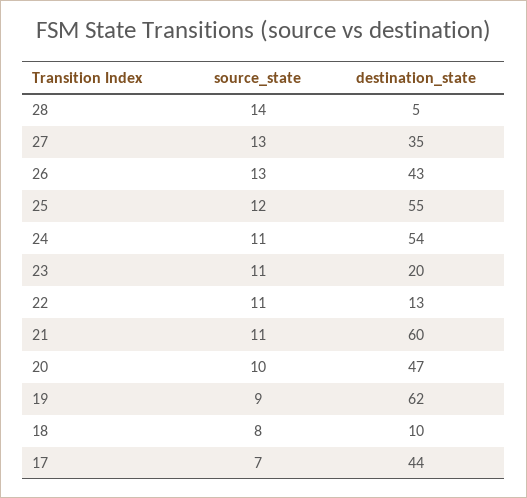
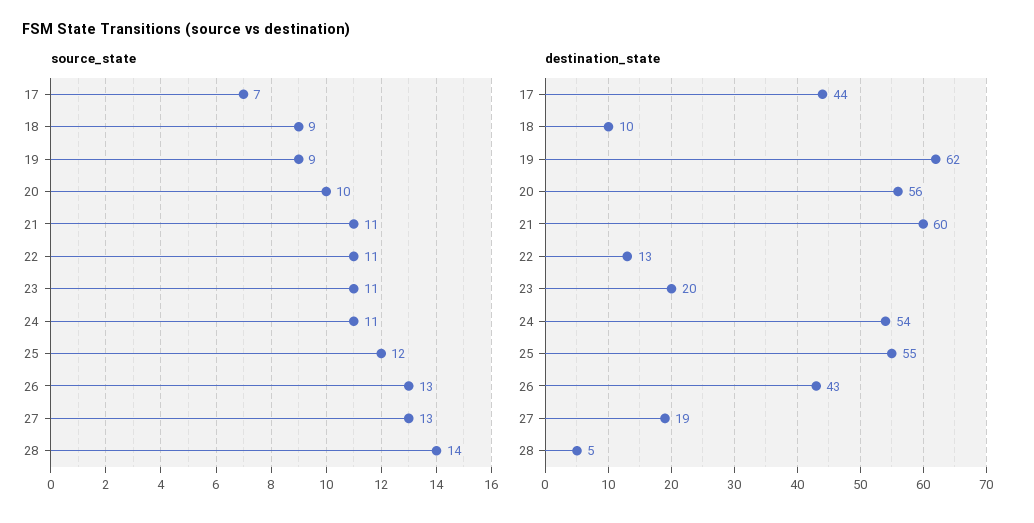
  {
    "source_state": {
      "28": 14,
      "27": 13,
      "26": 13,
      "25": 12,
      "24": 11,
      "23": 11,
      "22": 11,
      "21": 11,
      "20": 10,
      "19": 9,
-     "18": 8,
+     "18": 9,
      "17": 7
    },
    "destination_state": {
      "28": 5,
-     "27": 35,
+     "27": 19,
      "26": 43,
      "25": 55,
      "24": 54,
      "23": 20,
      "22": 13,
      "21": 60,
-     "20": 47,
+     "20": 56,
      "19": 62,
      "18": 10,
      "17": 44
    }
  }

